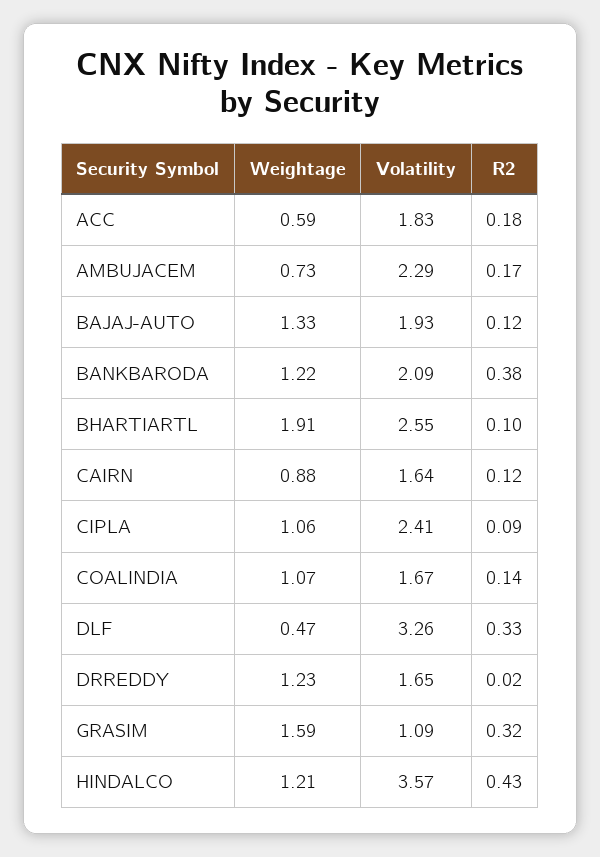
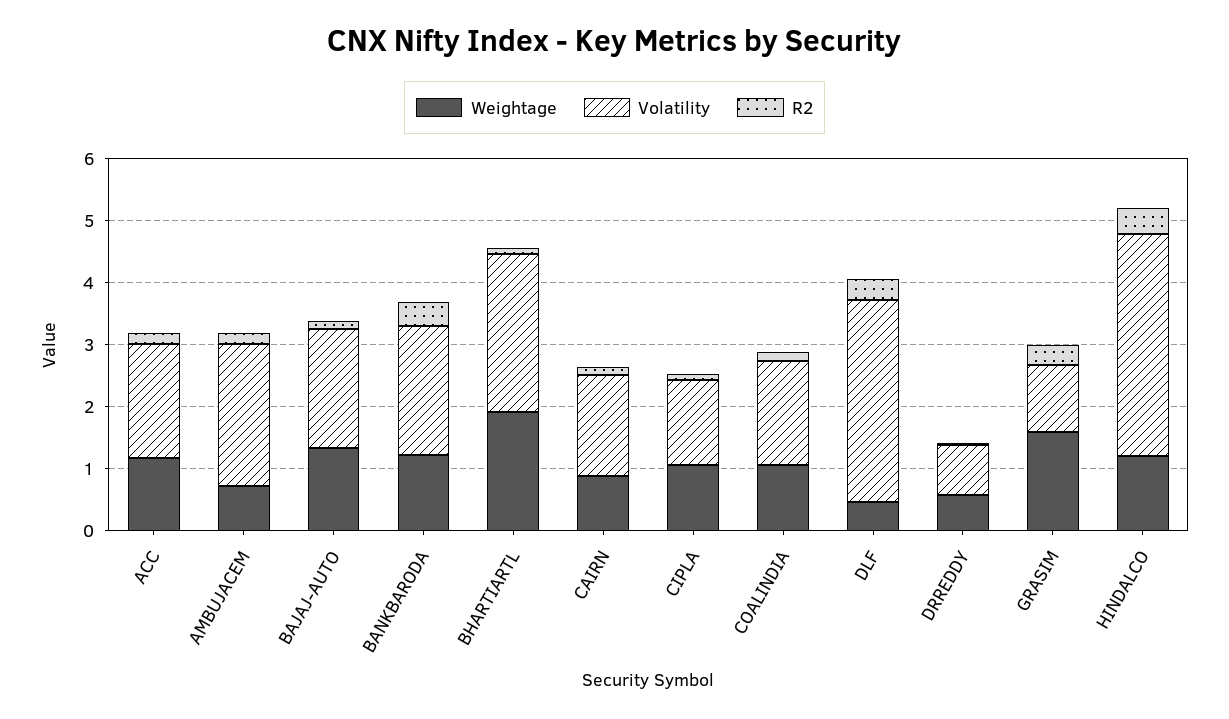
  {
    "Weightage": {
-     "ACC": 0.59,
+     "ACC": 1.2,
      "AMBUJACEM": 0.73,
      "BAJAJ-AUTO": 1.33,
      "BANKBARODA": 1.22,
      "BHARTIARTL": 1.91,
      "CAIRN": 0.88,
      "CIPLA": 1.06,
      "COALINDIA": 1.07,
      "DLF": 0.47,
-     "DRREDDY": 1.23,
+     "DRREDDY": 0.6,
      "GRASIM": 1.59,
      "HINDALCO": 1.21
    },
    "Volatility": {
      "ACC": 1.83,
      "AMBUJACEM": 2.29,
      "BAJAJ-AUTO": 1.93,
      "BANKBARODA": 2.09,
      "BHARTIARTL": 2.55,
      "CAIRN": 1.64,
-     "CIPLA": 2.41,
+     "CIPLA": 1.4,
      "COALINDIA": 1.67,
      "DLF": 3.26,
-     "DRREDDY": 1.65,
+     "DRREDDY": 0.8,
      "GRASIM": 1.09,
      "HINDALCO": 3.57
    },
    "R2": {
      "ACC": 0.18,
      "AMBUJACEM": 0.17,
      "BAJAJ-AUTO": 0.12,
      "BANKBARODA": 0.38,
      "BHARTIARTL": 0.1,
      "CAIRN": 0.12,
      "CIPLA": 0.09,
      "COALINDIA": 0.14,
      "DLF": 0.33,
      "DRREDDY": 0.02,
      "GRASIM": 0.32,
      "HINDALCO": 0.43
    }
  }

